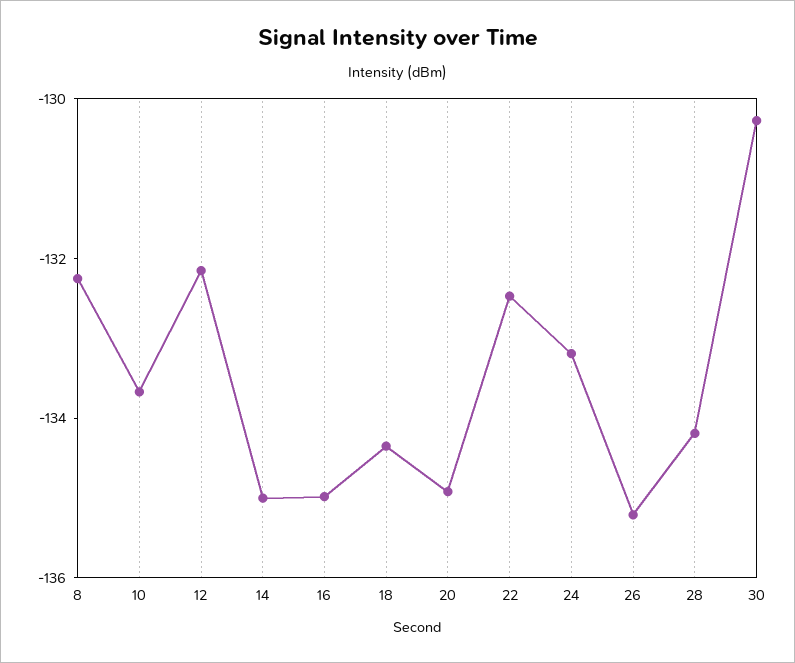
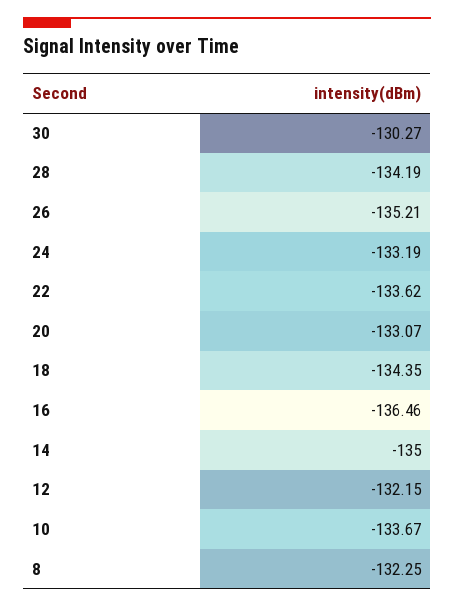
  {
    "8": -132.25,
    "10": -133.67,
    "12": -132.15,
    "14": -135,
-   "16": -135,
+   "16": -136.46,
    "18": -134.35,
-   "20": -135,
+   "20": -133.07,
-   "22": -132.5,
+   "22": -133.62,
    "24": -133.19,
    "26": -135.21,
    "28": -134.19,
    "30": -130.27
  }

